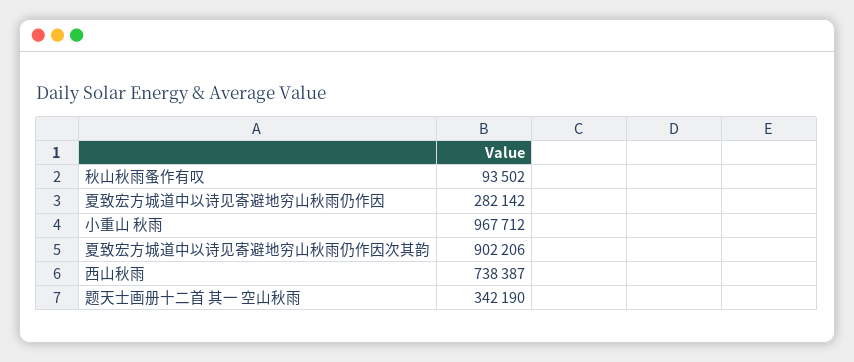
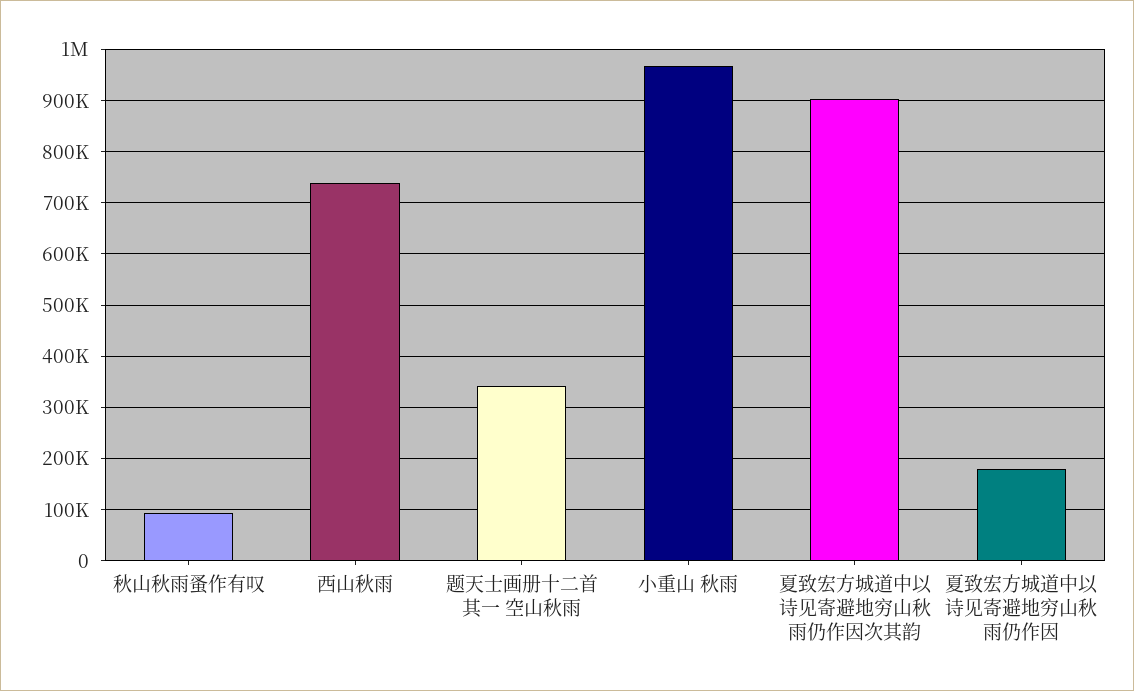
  {
    "秋山秋雨蚤作有叹": 93502,
-   "夏致宏方城道中以诗见寄避地穷山秋雨仍作因": 282142,
+   "夏致宏方城道中以诗见寄避地穷山秋雨仍作因": 180000,
    "小重山 秋雨": 967712,
    "夏致宏方城道中以诗见寄避地穷山秋雨仍作因次其韵": 902206,
    "西山秋雨": 738387,
    "题天士画册十二首 其一 空山秋雨": 342190
  }

